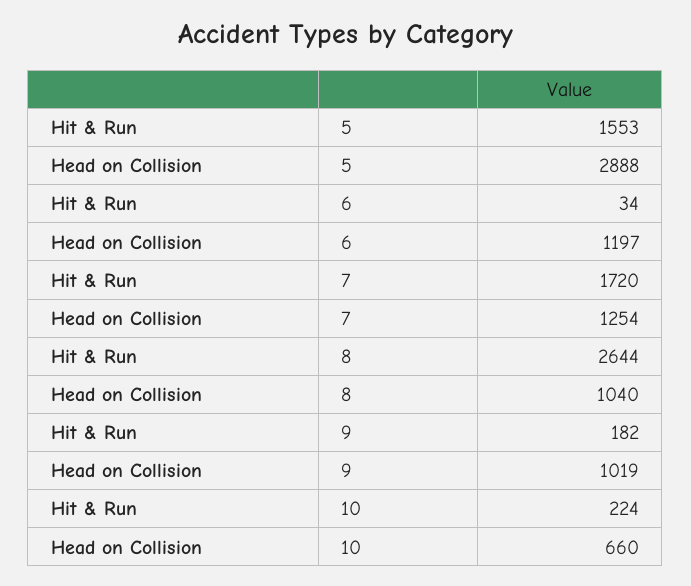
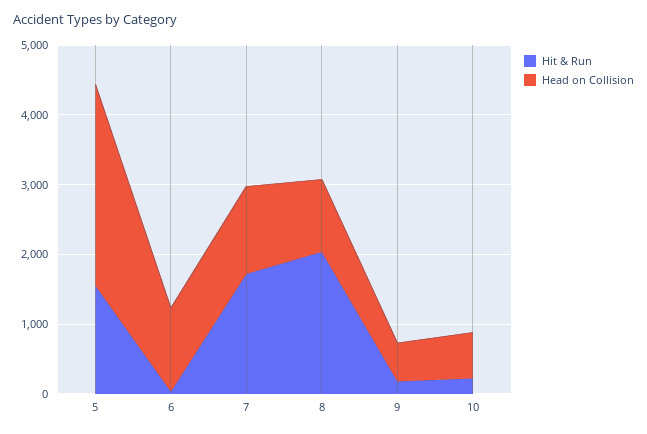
  {
    "Hit & Run": {
      "5": 1553,
      "6": 34,
      "7": 1720,
-     "8": 2644,
+     "8": 2000,
      "9": 182,
      "10": 224
    },
    "Head on Collision": {
      "5": 2888,
      "6": 1197,
      "7": 1254,
      "8": 1040,
-     "9": 1019,
+     "9": 600,
      "10": 660
    }
  }

